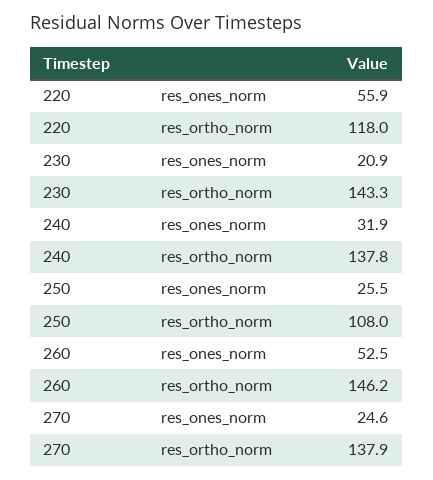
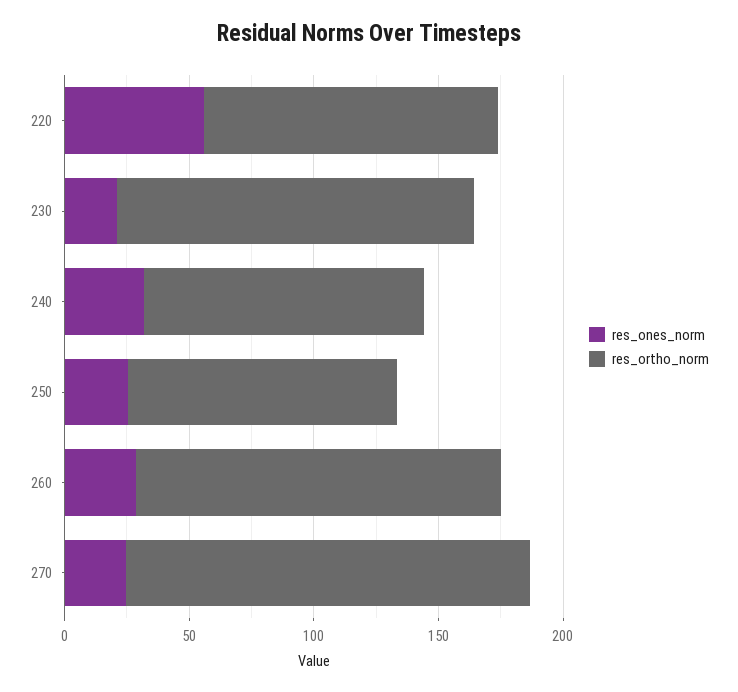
  {
    "res_ones_norm": {
      "220": 55.9,
      "230": 20.9,
      "240": 31.9,
      "250": 25.5,
-     "260": 52.5,
+     "260": 30,
      "270": 24.6
    },
    "res_ortho_norm": {
      "220": 118,
      "230": 143.3,
-     "240": 137.8,
+     "240": 110,
      "250": 108,
      "260": 146.2,
-     "270": 137.9
+     "270": 160
    }
  }

